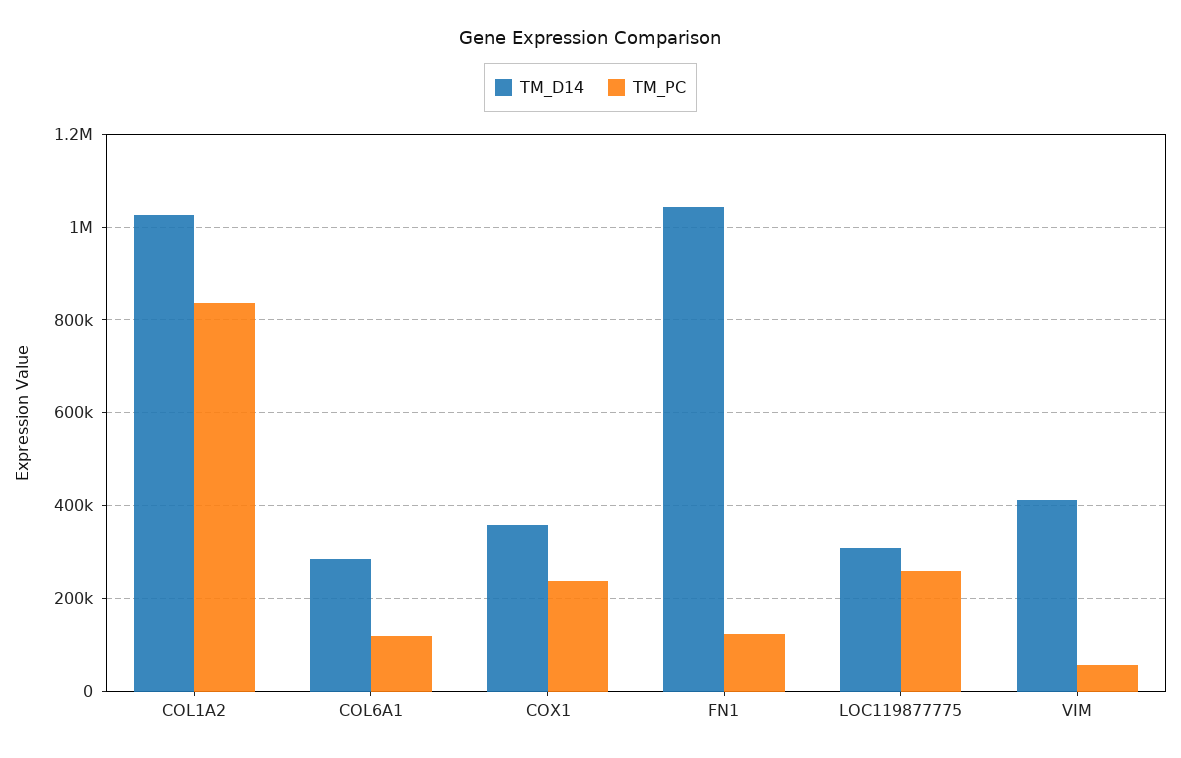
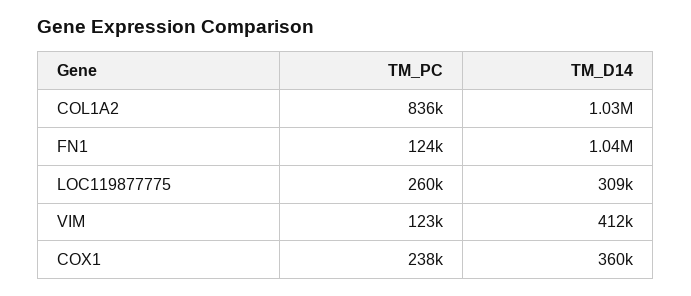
  {
    "TM_D14": {
      "COL1A2": 1030000,
-     "COL6A1": 280000,
      "COX1": 360000,
      "FN1": 1040000,
      "LOC119877775": 309000,
      "VIM": 412000
    },
    "TM_PC": {
      "COL1A2": 836000,
-     "COL6A1": 120000,
      "COX1": 238000,
      "FN1": 124000,
      "LOC119877775": 260000,
-     "VIM": 60000
+     "VIM": 123000
    }
  }

